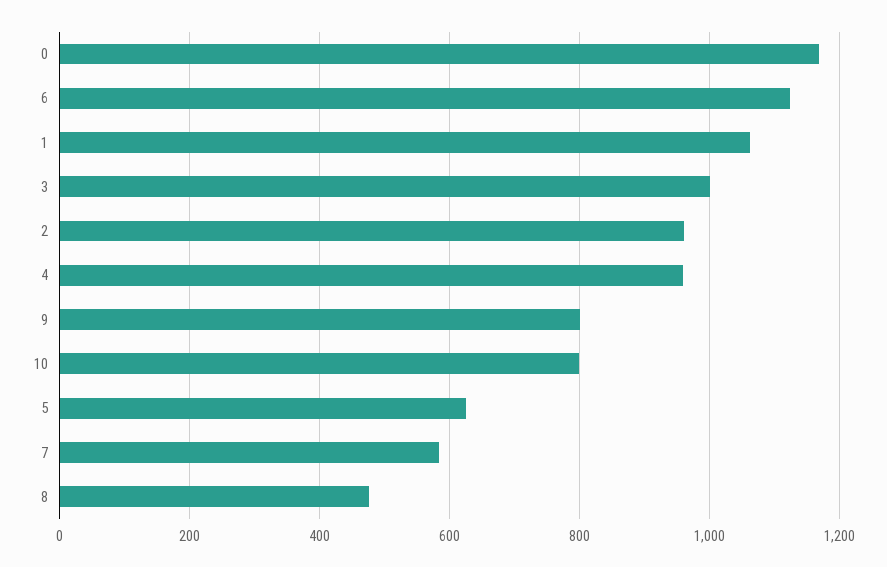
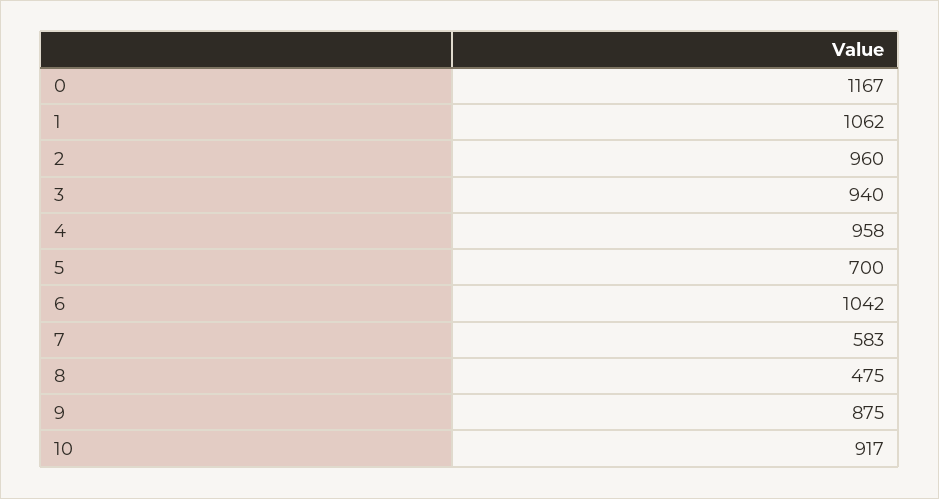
  {
    "0": 1167,
-   "6": 1120,
+   "6": 1042,
    "1": 1062,
-   "3": 1000,
+   "3": 940,
    "2": 960,
    "4": 958,
-   "9": 800,
+   "9": 875,
-   "10": 800,
+   "10": 917,
-   "5": 620,
+   "5": 700,
    "7": 583,
    "8": 475
  }

